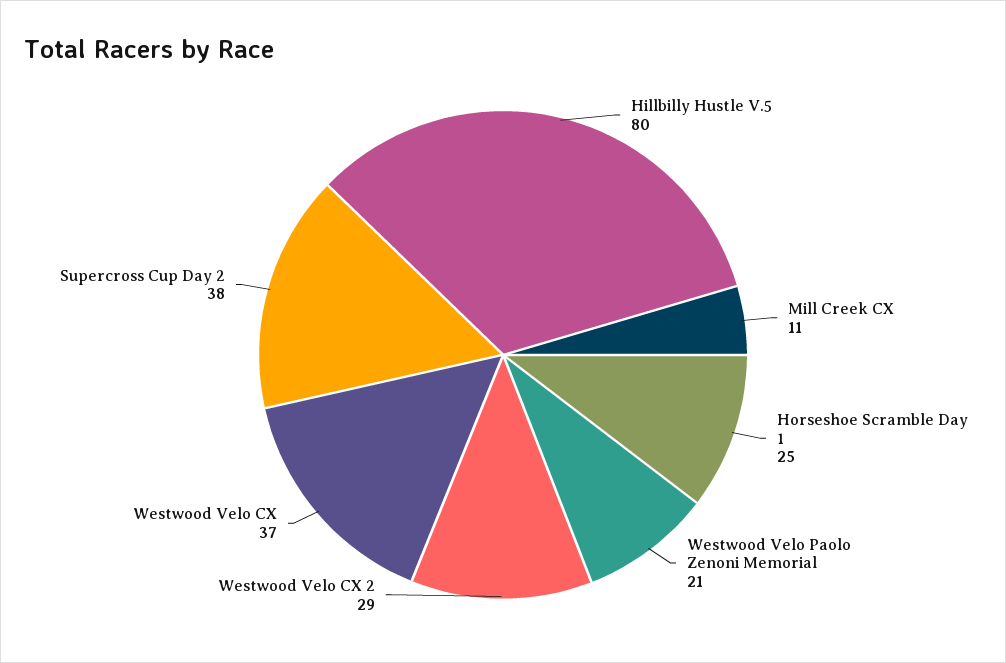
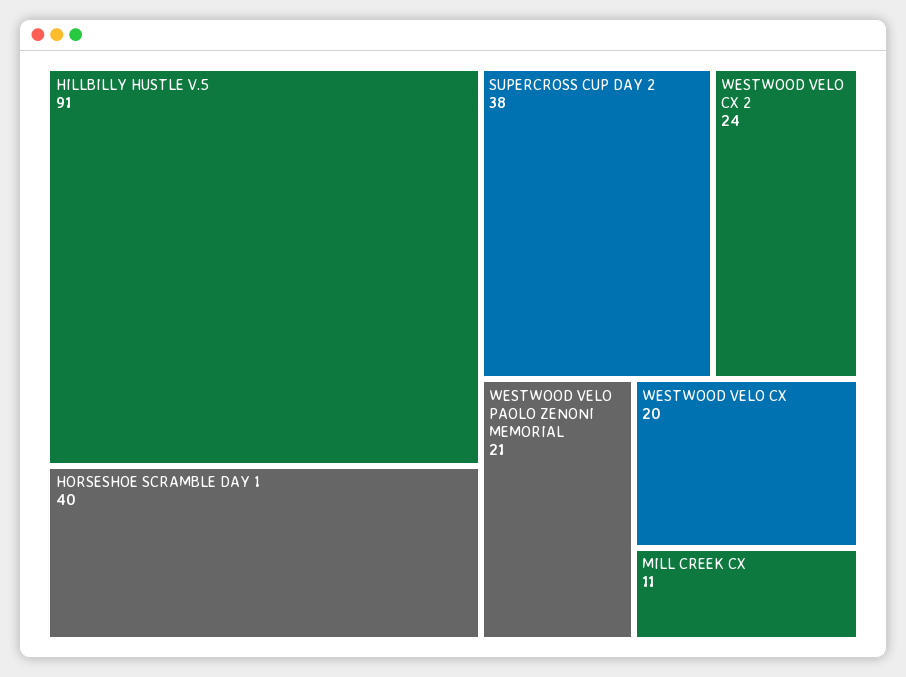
  {
-   "Hillbilly Hustle V.5": 80,
+   "Hillbilly Hustle V.5": 91,
    "Mill Creek CX": 11,
-   "Horseshoe Scramble Day 1": 25,
+   "Horseshoe Scramble Day 1": 40,
    "Westwood Velo Paolo Zenoni Memorial": 21,
-   "Westwood Velo CX 2": 29,
+   "Westwood Velo CX 2": 24,
-   "Westwood Velo CX": 37,
+   "Westwood Velo CX": 20,
    "Supercross Cup Day 2": 38
  }

